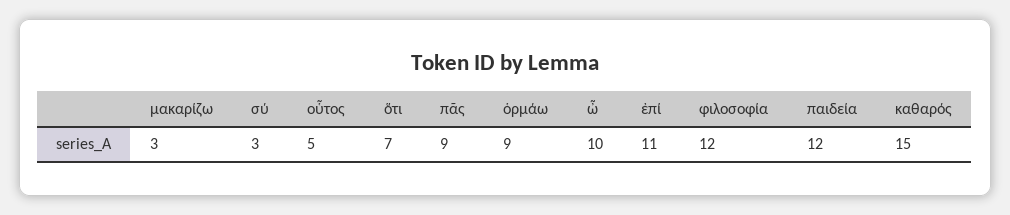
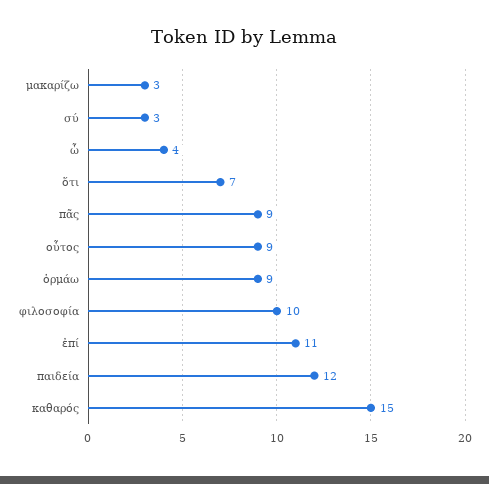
  {
    "μακαρίζω": 3,
    "σύ": 3,
-   "οὗτος": 5,
+   "οὗτος": 9,
    "ὅτι": 7,
    "πᾶς": 9,
    "ὁρμάω": 9,
-   "ὦ": 10,
+   "ὦ": 4,
    "ἐπί": 11,
-   "φιλοσοφία": 12,
+   "φιλοσοφία": 10,
    "παιδεία": 12,
    "καθαρός": 15
  }

